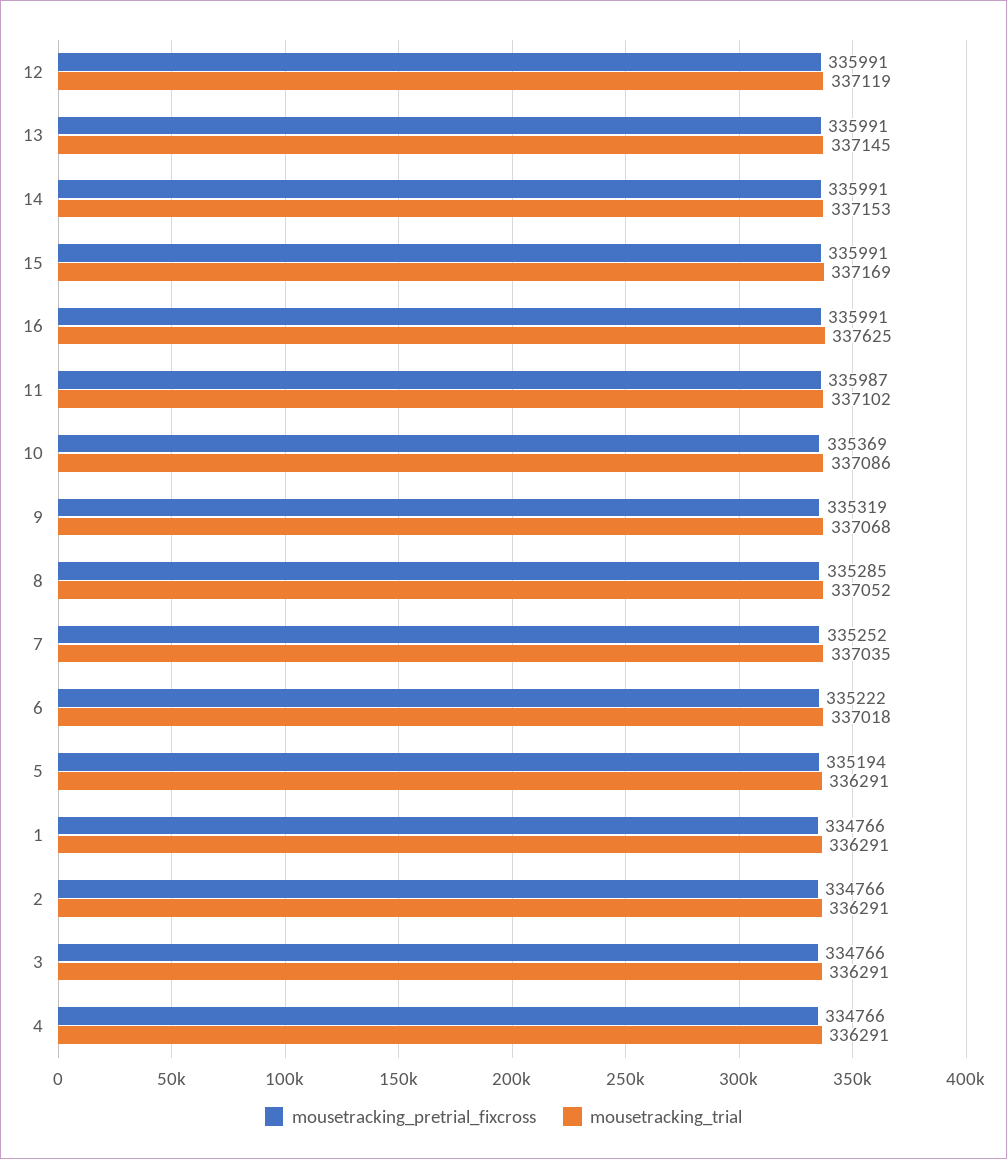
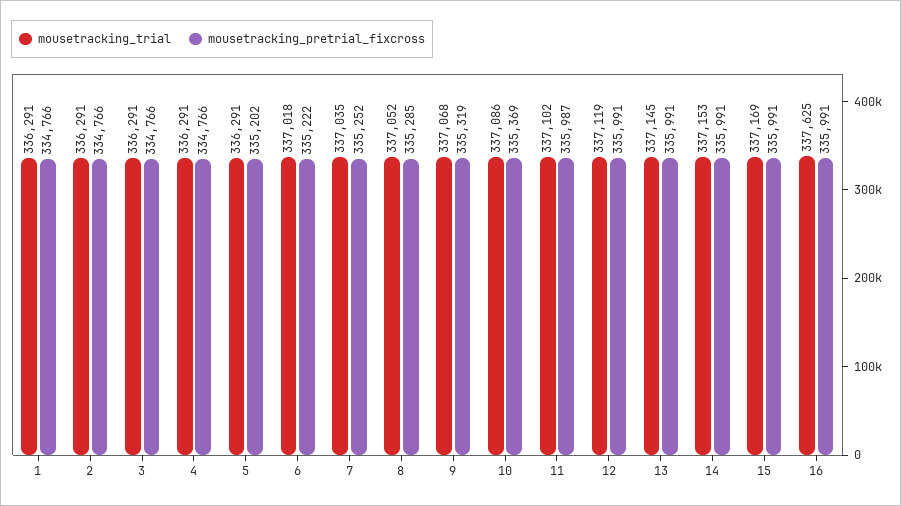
  {
    "mousetracking_pretrial_fixcross": {
      "12": 335991,
      "13": 335991,
      "14": 335991,
      "15": 335991,
      "16": 335991,
      "11": 335987,
      "10": 335369,
      "9": 335319,
      "8": 335285,
      "7": 335252,
      "6": 335222,
-     "5": 335194,
+     "5": 335202,
      "1": 334766,
      "2": 334766,
      "3": 334766,
      "4": 334766
    },
    "mousetracking_trial": {
      "12": 337119,
      "13": 337145,
      "14": 337153,
      "15": 337169,
      "16": 337625,
      "11": 337102,
      "10": 337086,
      "9": 337068,
      "8": 337052,
      "7": 337035,
      "6": 337018,
      "5": 336291,
      "1": 336291,
      "2": 336291,
      "3": 336291,
      "4": 336291
    }
  }

